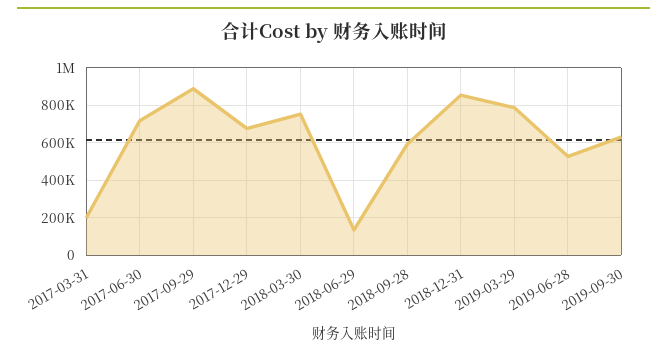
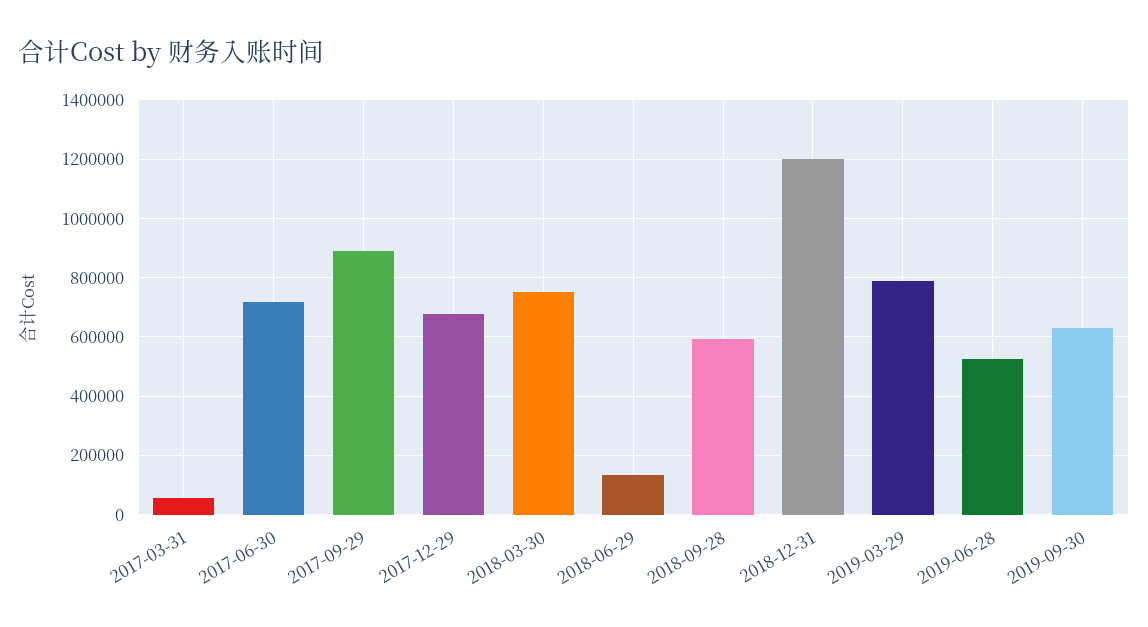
  {
-   "2017-03-31": 200000,
+   "2017-03-31": 50000,
    "2017-06-30": 725000,
    "2017-09-29": 900000,
    "2017-12-29": 675000,
    "2018-03-30": 750000,
    "2018-06-29": 125000,
    "2018-09-28": 600000,
-   "2018-12-31": 850000,
+   "2018-12-31": 1200000,
    "2019-03-29": 775000,
    "2019-06-28": 525000,
    "2019-09-30": 625000
  }

